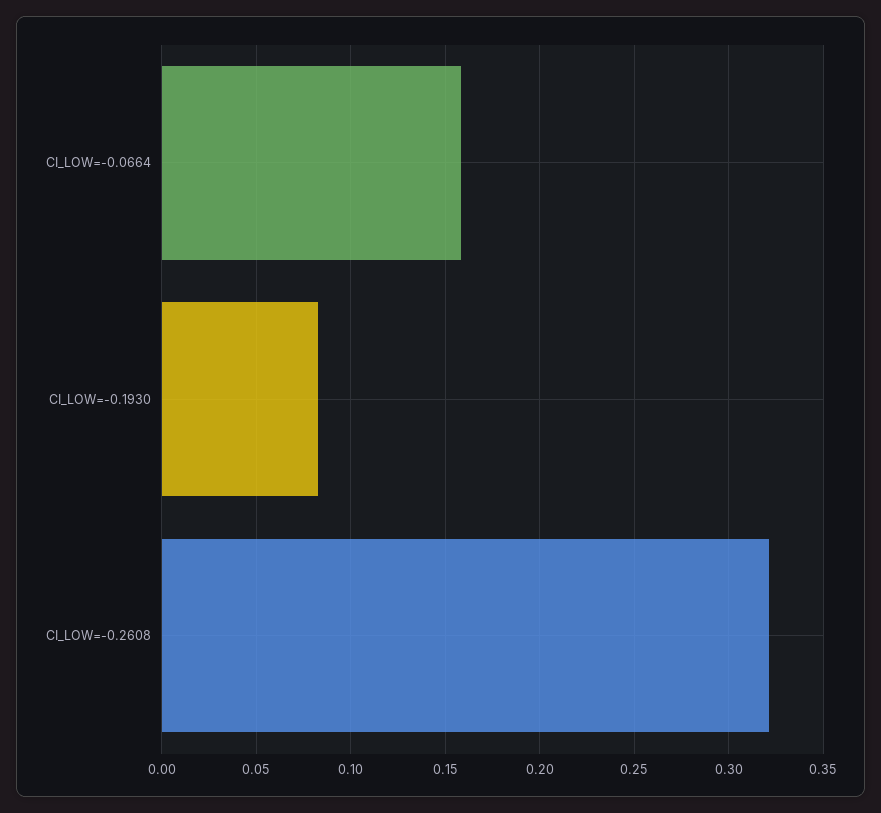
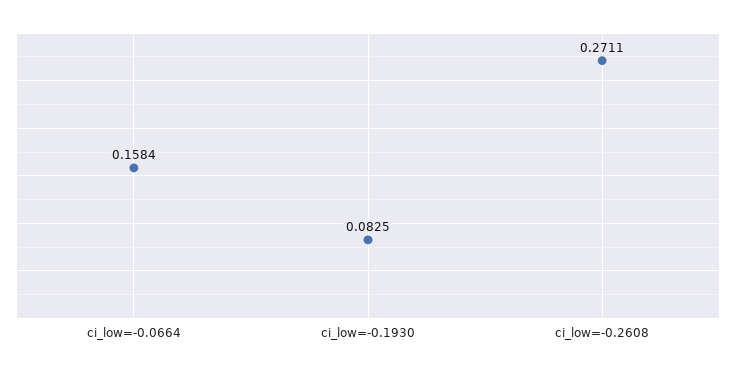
  {
    "CI_LOW=-0.0664": 0.1584,
    "CI_LOW=-0.1930": 0.0825,
-   "CI_LOW=-0.2608": 0.32
+   "CI_LOW=-0.2608": 0.2711
  }

